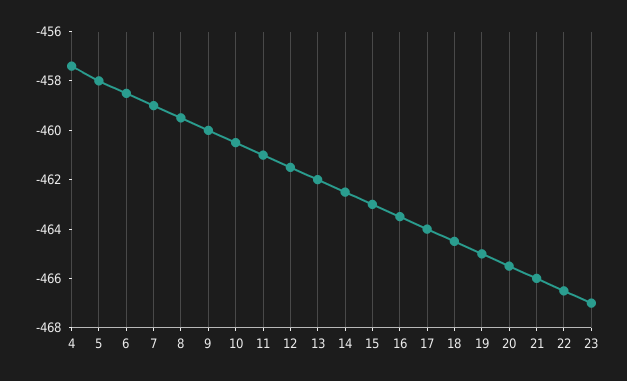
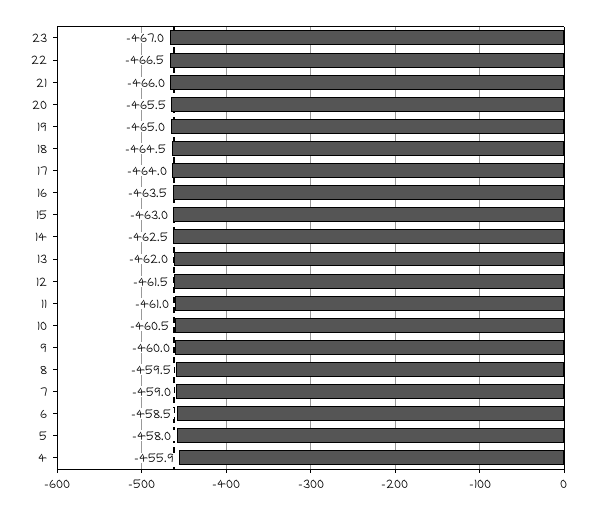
  {
-   "4": -457.5,
+   "4": -455.9,
    "5": -458,
    "6": -458.5,
    "7": -459,
    "8": -459.5,
    "9": -460,
    "10": -460.5,
    "11": -461,
    "12": -461.5,
    "13": -462,
    "14": -462.5,
    "15": -463,
    "16": -463.5,
    "17": -464,
    "18": -464.5,
    "19": -465,
    "20": -465.5,
    "21": -466,
    "22": -466.5,
    "23": -467
  }

